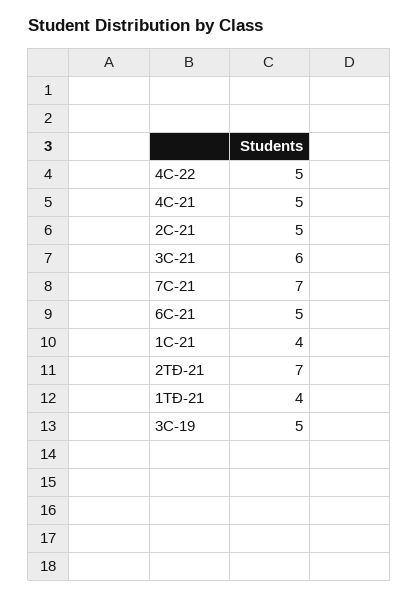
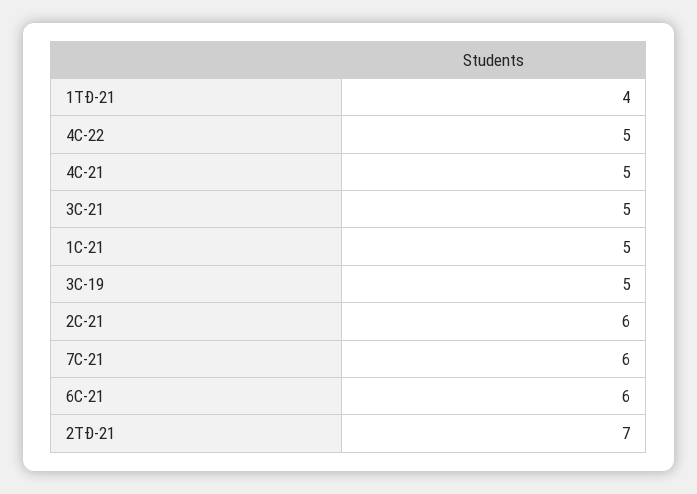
  {
    "4C-22": 5,
    "4C-21": 5,
-   "2C-21": 5,
+   "2C-21": 6,
-   "3C-21": 6,
+   "3C-21": 5,
-   "7C-21": 7,
+   "7C-21": 6,
-   "6C-21": 5,
+   "6C-21": 6,
-   "1C-21": 4,
+   "1C-21": 5,
    "2TĐ-21": 7,
    "1TĐ-21": 4,
    "3C-19": 5
  }

